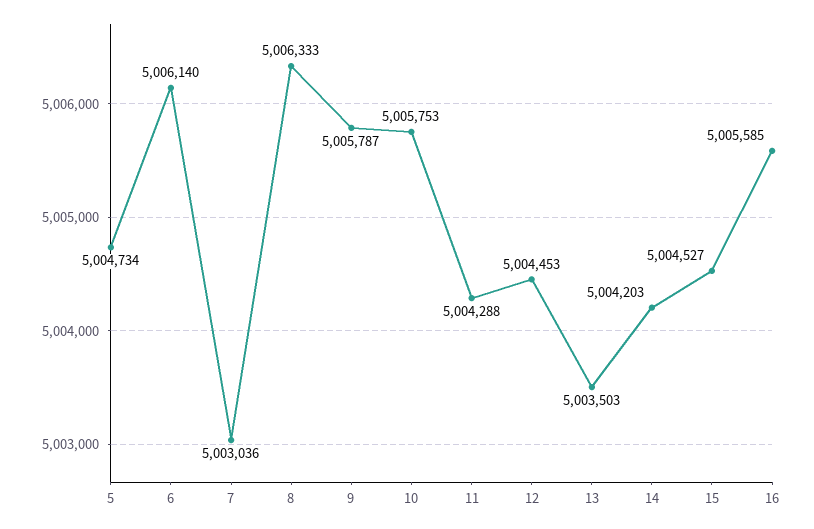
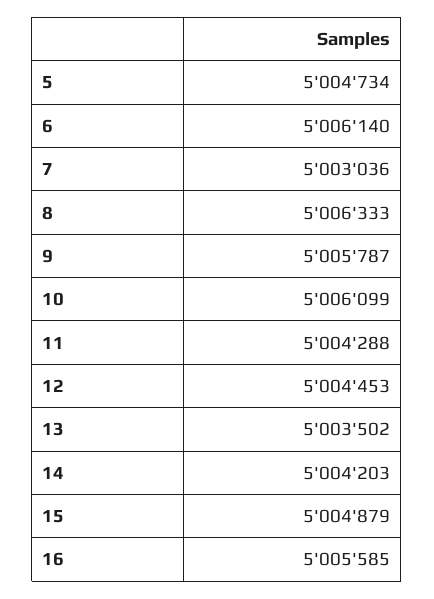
  {
    "5": 5004734,
    "6": 5006140,
    "7": 5003036,
    "8": 5006333,
    "9": 5005787,
-   "10": 5005753,
+   "10": 5006099,
    "11": 5004288,
    "12": 5004453,
-   "13": 5003503,
+   "13": 5003502,
    "14": 5004203,
-   "15": 5004527,
+   "15": 5004879,
    "16": 5005585
  }

